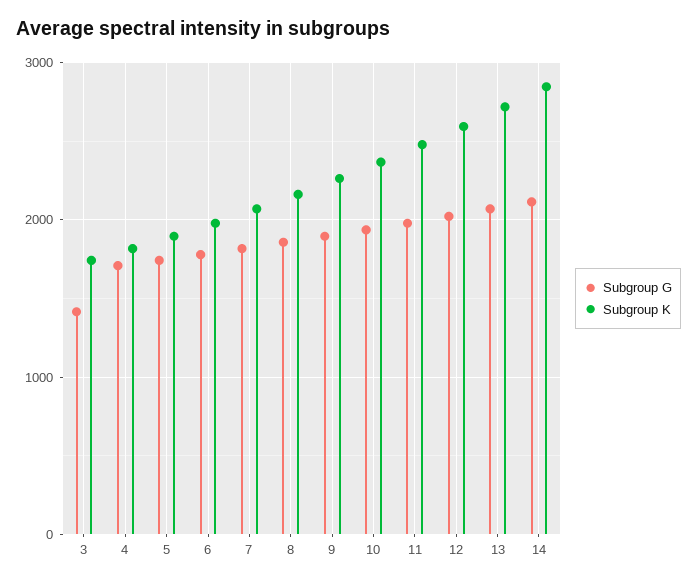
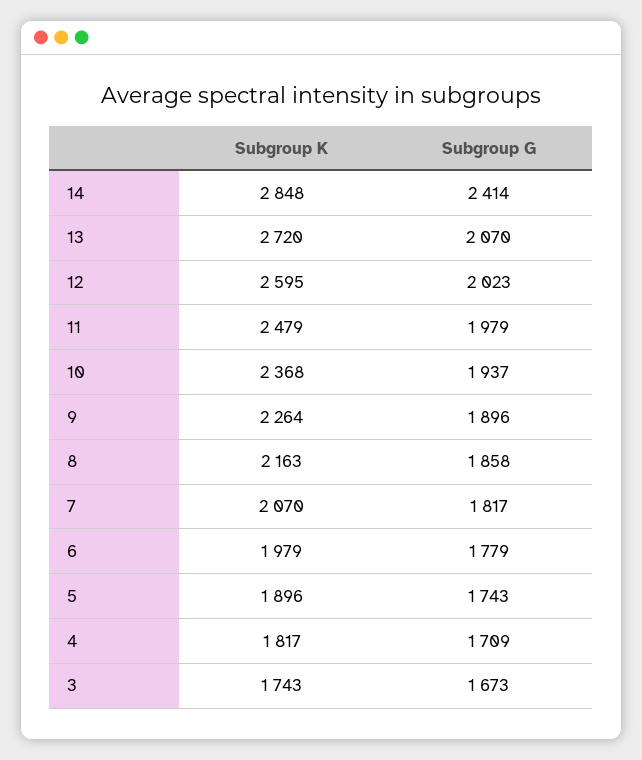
  {
    "Subgroup G": {
-     "3": 1400,
+     "3": 1673,
      "4": 1709,
      "5": 1743,
      "6": 1779,
      "7": 1817,
      "8": 1858,
      "9": 1896,
      "10": 1937,
      "11": 1979,
      "12": 2023,
      "13": 2070,
-     "14": 2100
+     "14": 2414
    },
    "Subgroup K": {
      "3": 1743,
      "4": 1817,
      "5": 1896,
      "6": 1979,
      "7": 2070,
      "8": 2163,
      "9": 2264,
      "10": 2368,
      "11": 2479,
      "12": 2595,
      "13": 2720,
      "14": 2848
    }
  }

